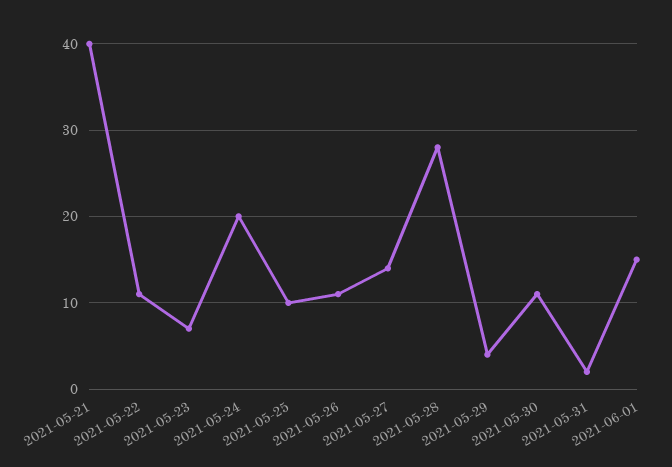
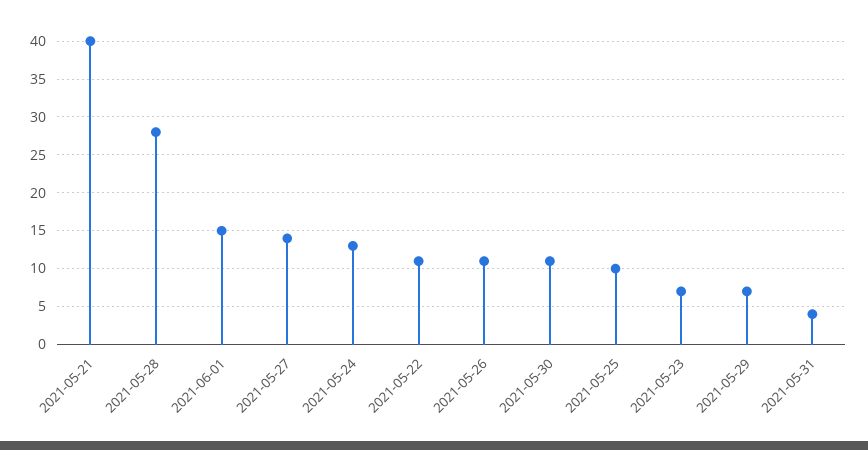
  {
    "2021-05-21": 40,
    "2021-05-22": 11,
    "2021-05-23": 7,
-   "2021-05-24": 20,
+   "2021-05-24": 13,
    "2021-05-25": 10,
    "2021-05-26": 11,
    "2021-05-27": 14,
    "2021-05-28": 28,
-   "2021-05-29": 4,
+   "2021-05-29": 7,
    "2021-05-30": 11,
-   "2021-05-31": 2,
+   "2021-05-31": 4,
    "2021-06-01": 15
  }

